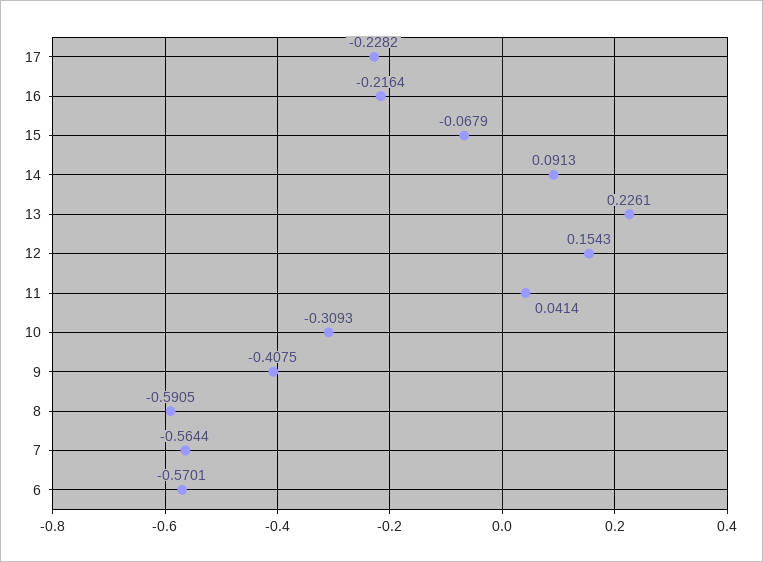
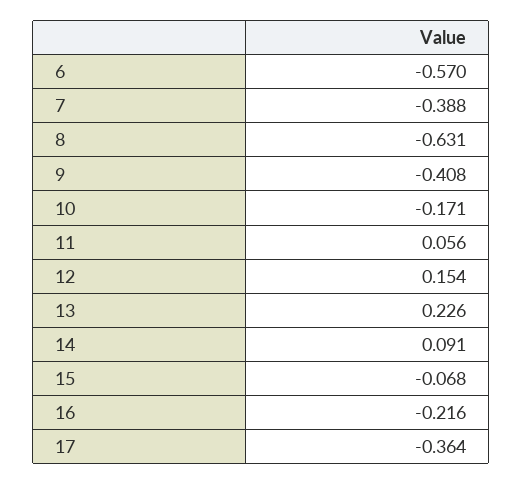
  {
-   "17": -0.2282,
+   "17": -0.364,
    "16": -0.2164,
    "15": -0.0679,
    "14": 0.0913,
    "13": 0.2261,
    "12": 0.1543,
-   "11": 0.0414,
+   "11": 0.056,
-   "10": -0.3093,
+   "10": -0.171,
    "9": -0.4075,
-   "8": -0.5905,
+   "8": -0.631,
-   "7": -0.5644,
+   "7": -0.388,
    "6": -0.5701
  }

